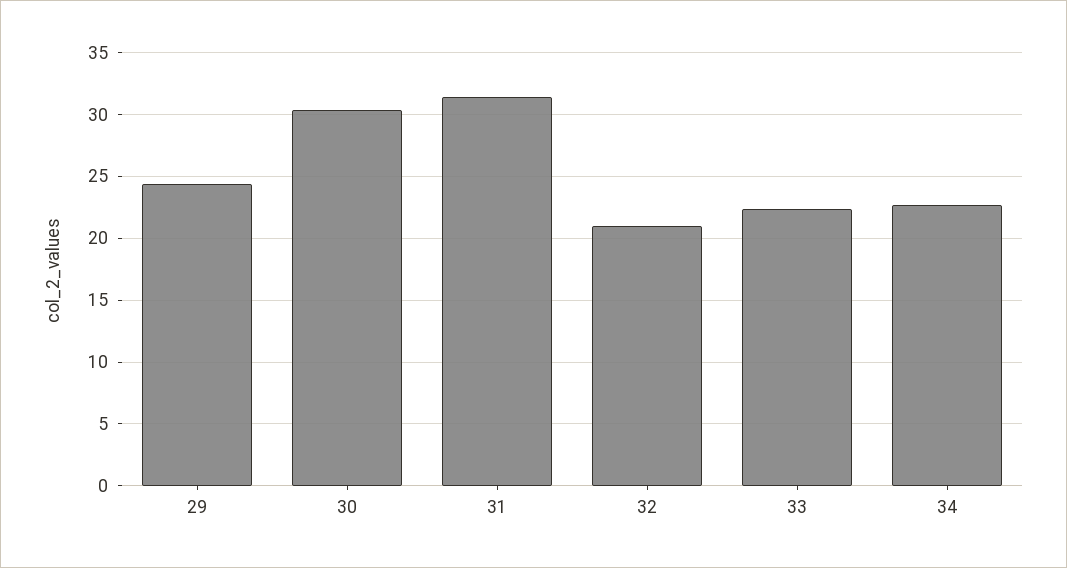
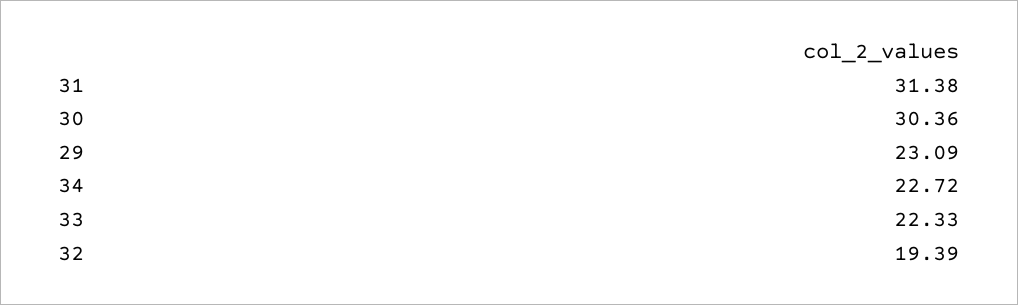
  {
-   "29": 24.5,
+   "29": 23.09,
    "30": 30.36,
    "31": 31.38,
-   "32": 21,
+   "32": 19.39,
    "33": 22.33,
    "34": 22.72
  }

